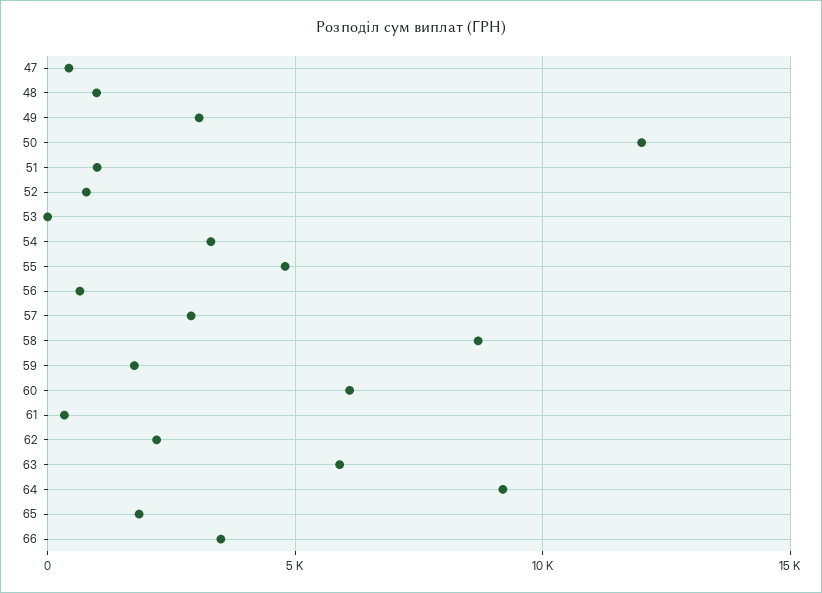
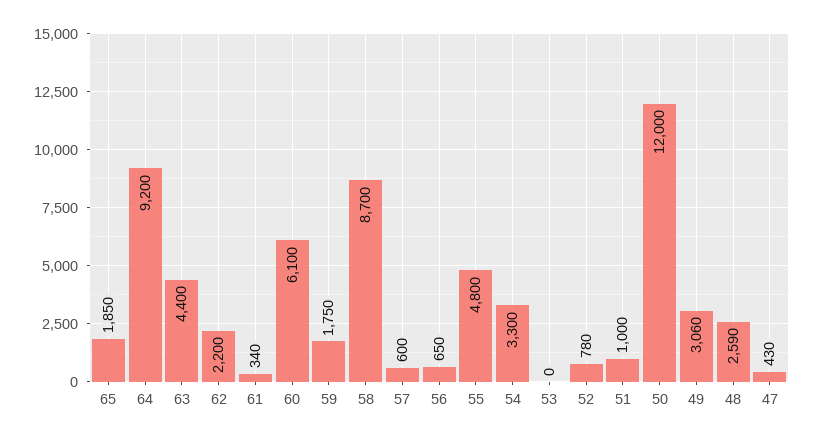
  {
    "47": 430,
-   "48": 1000,
+   "48": 2590,
    "49": 3060,
    "50": 12000,
    "51": 1000,
    "52": 780,
    "53": 0,
    "54": 3300,
    "55": 4800,
    "56": 650,
-   "57": 3000,
+   "57": 600,
    "58": 8700,
    "59": 1750,
    "60": 6100,
    "61": 340,
    "62": 2200,
-   "63": 6000,
+   "63": 4400,
    "64": 9200,
-   "65": 1850,
+   "65": 1850
-   "66": 3500
  }

